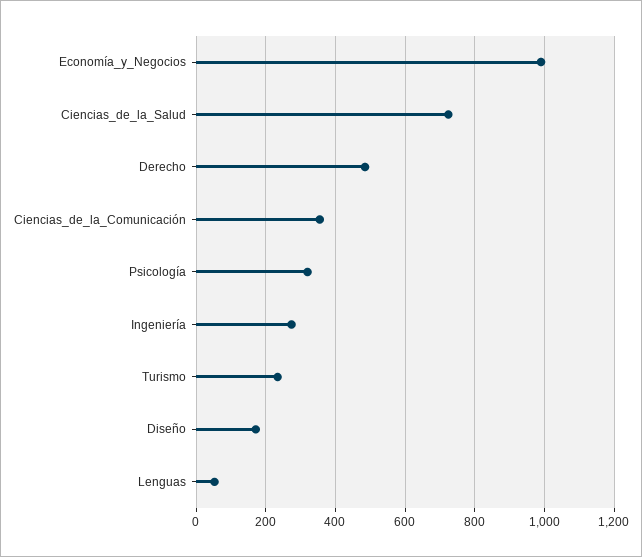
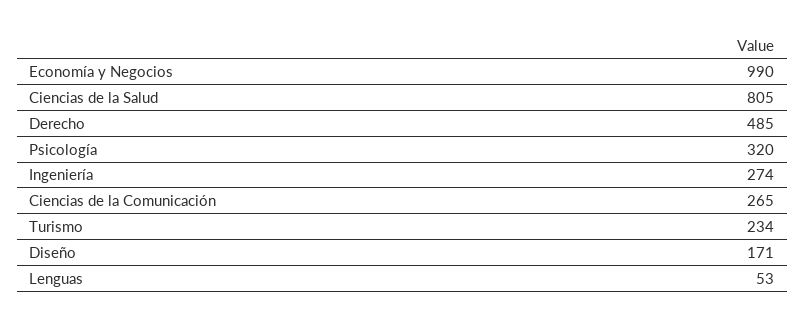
  {
    "Economía_y_Negocios": 990,
-   "Ciencias_de_la_Salud": 720,
+   "Ciencias_de_la_Salud": 805,
    "Derecho": 485,
-   "Ciencias_de_la_Comunicación": 360,
+   "Ciencias_de_la_Comunicación": 265,
    "Psicología": 320,
    "Ingeniería": 274,
    "Turismo": 234,
    "Diseño": 171,
    "Lenguas": 53
  }

